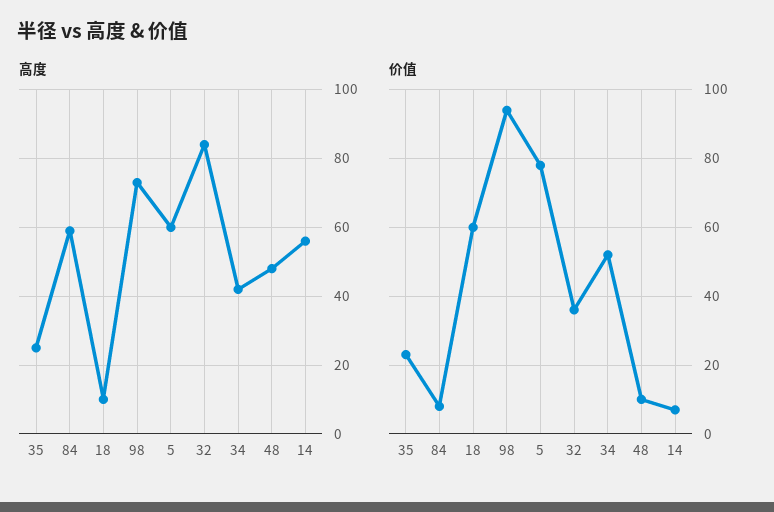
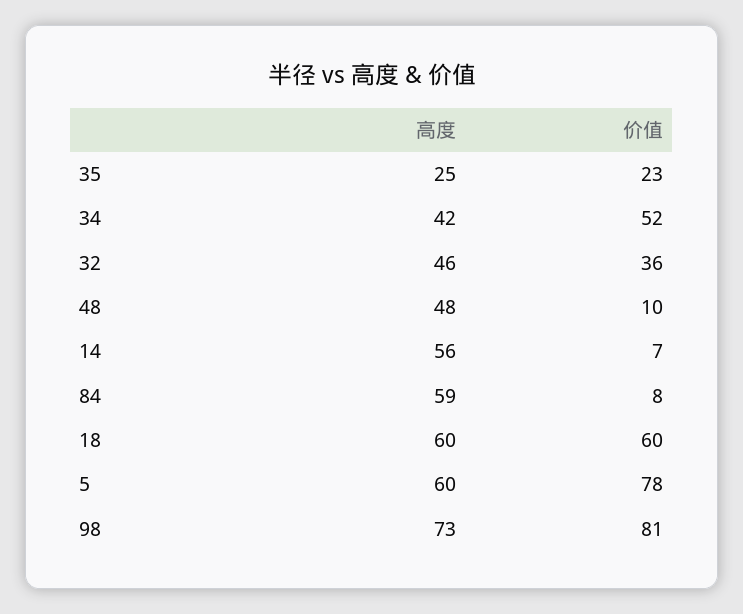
  {
    "高度": {
      "35": 25,
      "84": 59,
-     "18": 10,
+     "18": 60,
      "98": 73,
      "5": 60,
-     "32": 85,
+     "32": 46,
      "34": 42,
      "48": 48,
      "14": 56
    },
    "价值": {
      "35": 23,
      "84": 8,
      "18": 60,
-     "98": 95,
+     "98": 81,
      "5": 78,
      "32": 36,
      "34": 52,
      "48": 10,
      "14": 7
    }
  }

